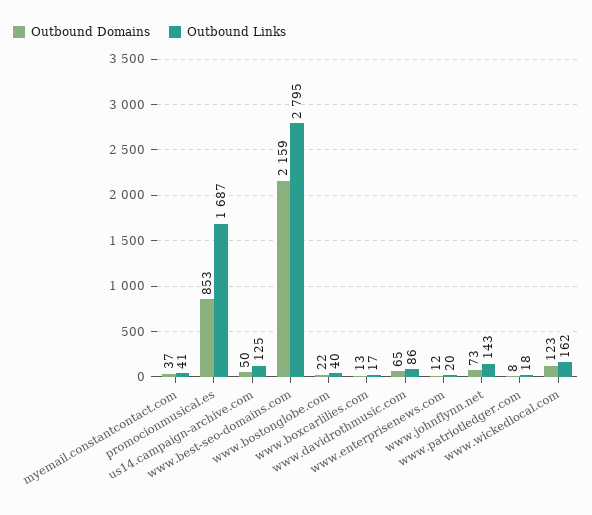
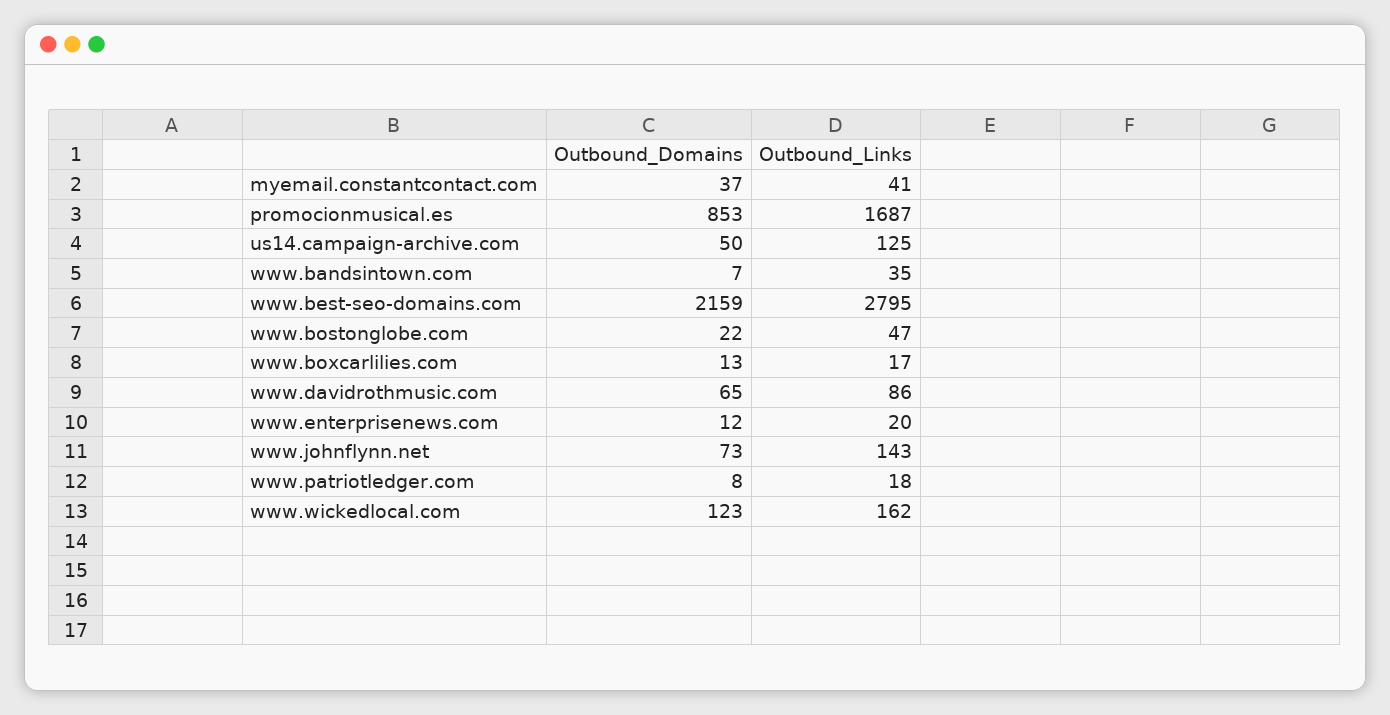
  {
    "Outbound Domains": {
      "myemail.constantcontact.com": 37,
      "promocionmusical.es": 853,
      "us14.campaign-archive.com": 50,
      "www.best-seo-domains.com": 2159,
      "www.bostonglobe.com": 22,
      "www.boxcarlilies.com": 13,
      "www.davidrothmusic.com": 65,
      "www.enterprisenews.com": 12,
      "www.johnflynn.net": 73,
      "www.patriotledger.com": 8,
-     "www.wickedlocal.com": 123
+     "www.wickedlocal.com": 123,
+     "www.bandsintown.com": 7
    },
    "Outbound Links": {
      "myemail.constantcontact.com": 41,
      "promocionmusical.es": 1687,
      "us14.campaign-archive.com": 125,
      "www.best-seo-domains.com": 2795,
-     "www.bostonglobe.com": 40,
+     "www.bostonglobe.com": 47,
      "www.boxcarlilies.com": 17,
      "www.davidrothmusic.com": 86,
      "www.enterprisenews.com": 20,
      "www.johnflynn.net": 143,
      "www.patriotledger.com": 18,
-     "www.wickedlocal.com": 162
+     "www.wickedlocal.com": 162,
+     "www.bandsintown.com": 35
    }
  }

